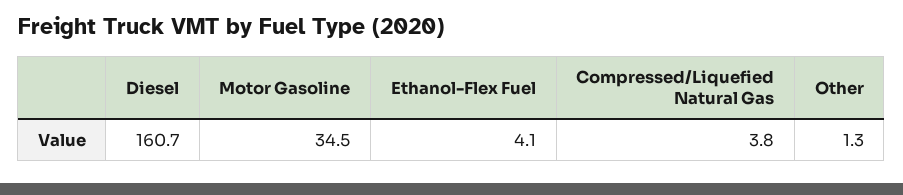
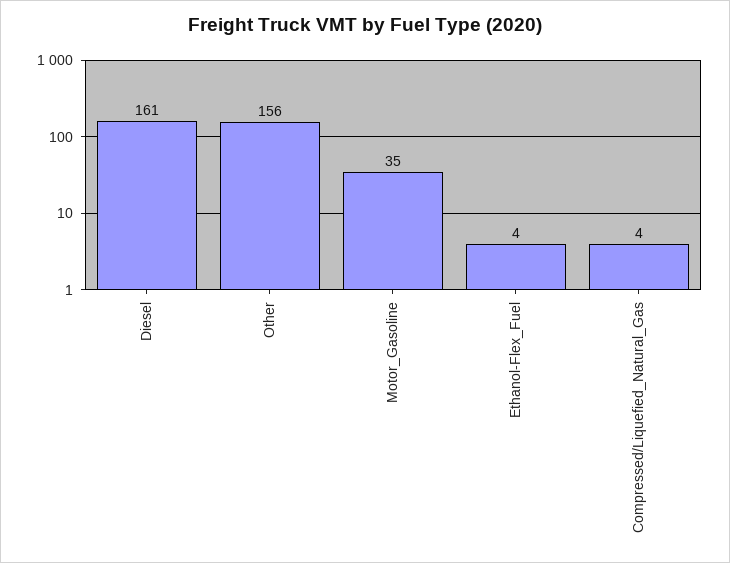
  {
    "Diesel": 160.7,
    "Motor Gasoline": 34.5,
    "Ethanol-Flex Fuel": 4.1,
    "Compressed/Liquefied Natural Gas": 3.8,
-   "Other": 1.3
+   "Other": 156
  }

